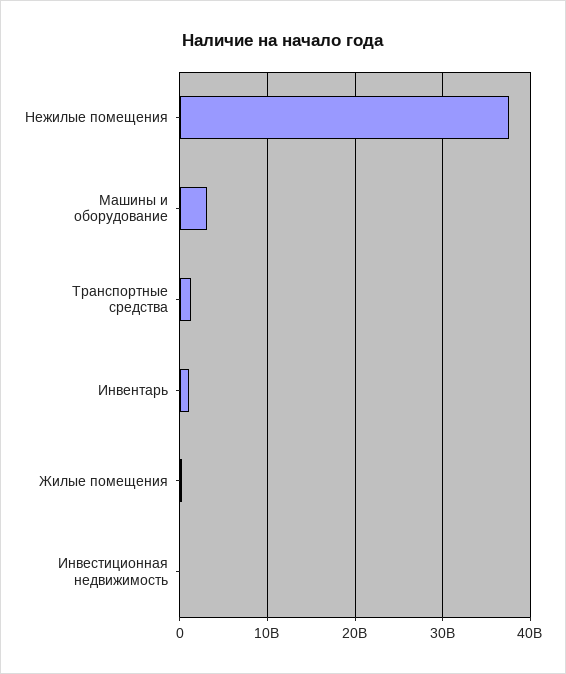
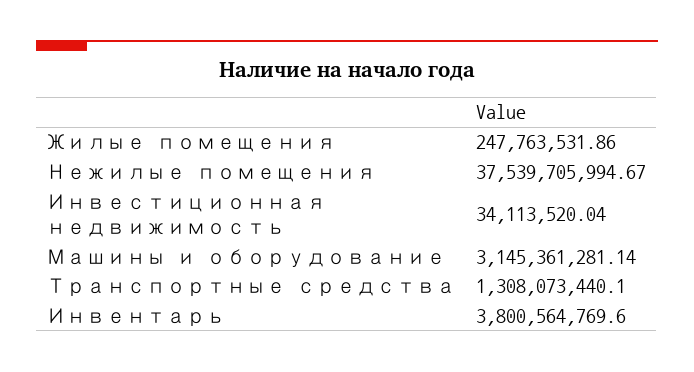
  {
    "Нежилые помещения": 37539705994.67,
    "Машины и оборудование": 3145361281.14,
    "Транспортные средства": 1308073440.1,
-   "Инвентарь": 1000000000,
+   "Инвентарь": 3800564769.6,
    "Жилые помещения": 247763531.86,
    "Инвестиционная недвижимость": 34113520.04
  }

